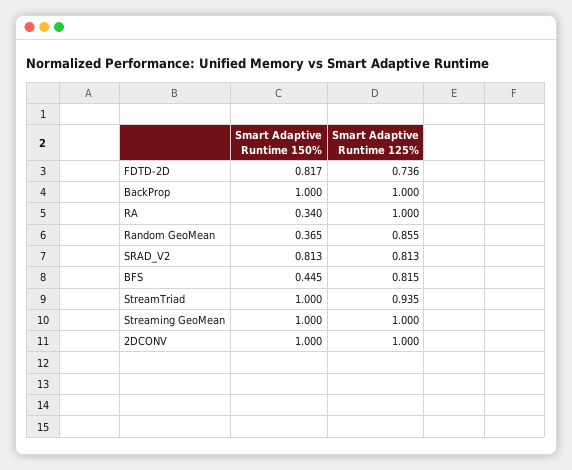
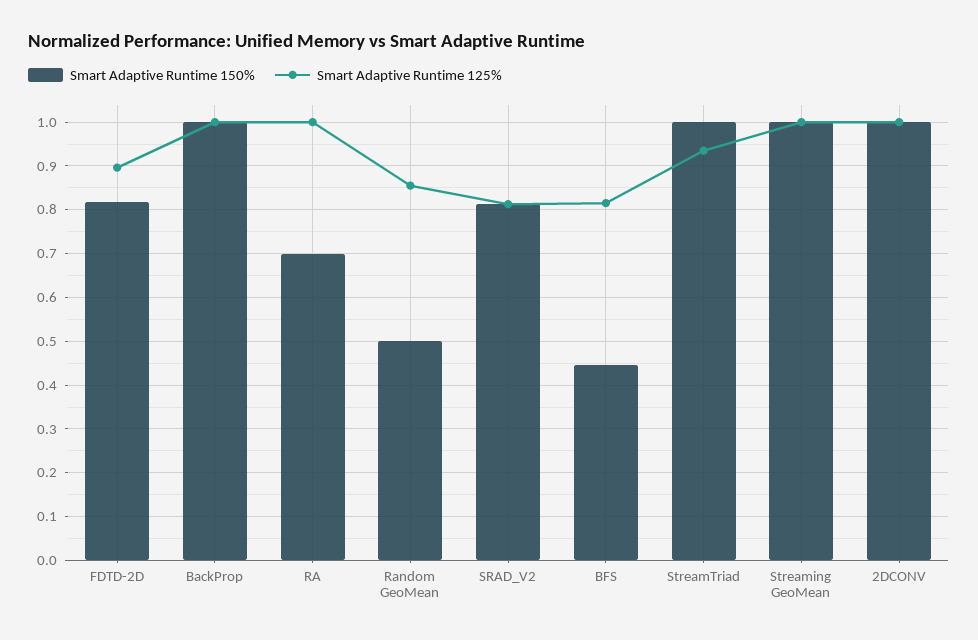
  {
    "Smart Adaptive Runtime 150%": {
      "FDTD-2D": 0.817,
      "BackProp": 1,
-     "RA": 0.34,
+     "RA": 0.7,
-     "Random GeoMean": 0.365,
+     "Random GeoMean": 0.5,
      "SRAD_V2": 0.813,
      "BFS": 0.445,
      "StreamTriad": 1,
      "Streaming GeoMean": 1,
      "2DCONV": 1
    },
    "Smart Adaptive Runtime 125%": {
-     "FDTD-2D": 0.736,
+     "FDTD-2D": 0.9,
      "BackProp": 1,
      "RA": 1,
      "Random GeoMean": 0.855,
      "SRAD_V2": 0.813,
      "BFS": 0.815,
      "StreamTriad": 0.935,
      "Streaming GeoMean": 1,
      "2DCONV": 1
    }
  }

